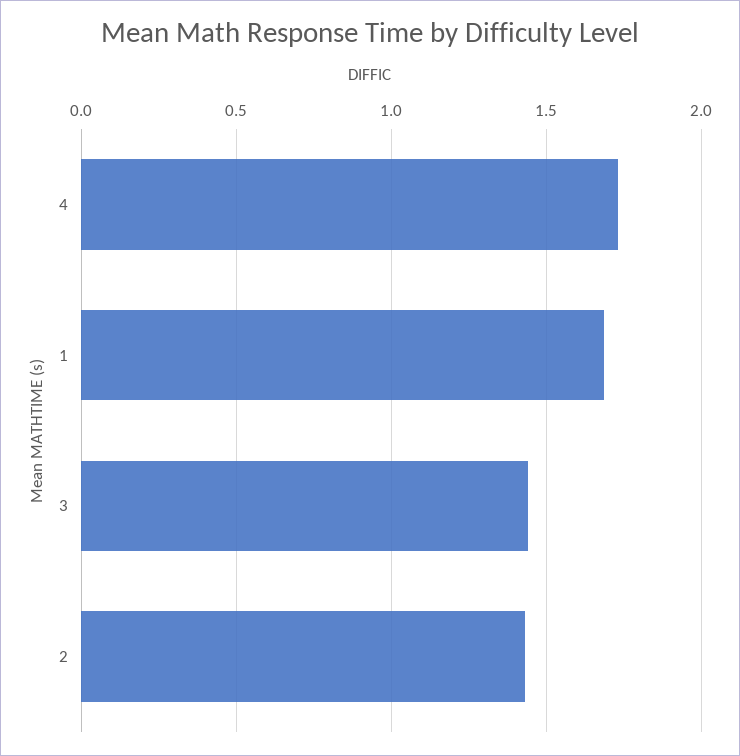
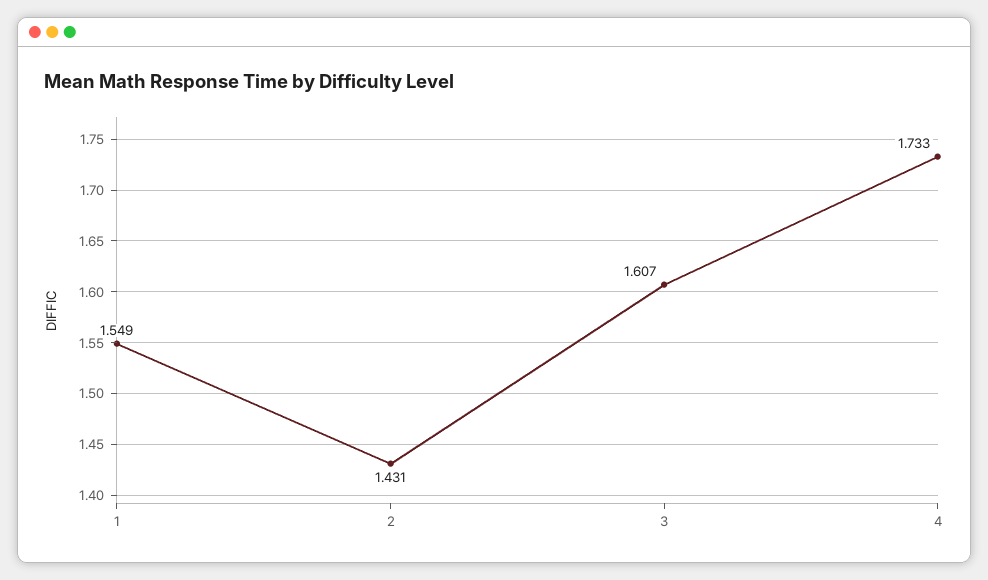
  {
    "4": 1.733,
-   "1": 1.7,
+   "1": 1.549,
-   "3": 1.45,
+   "3": 1.607,
    "2": 1.431
  }

